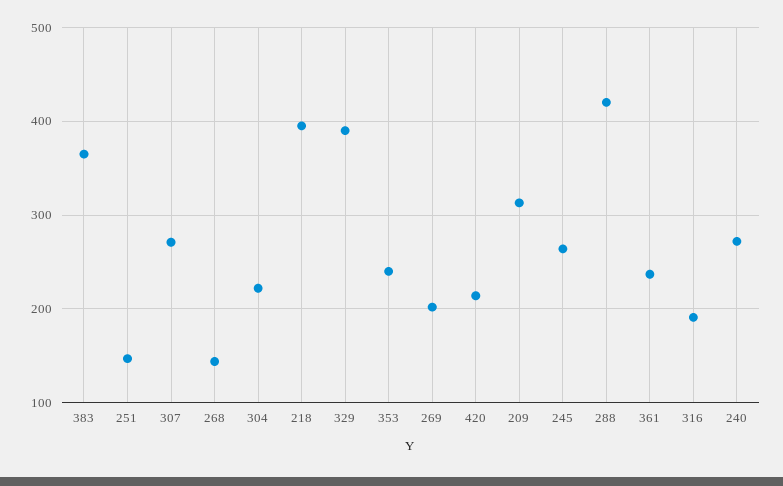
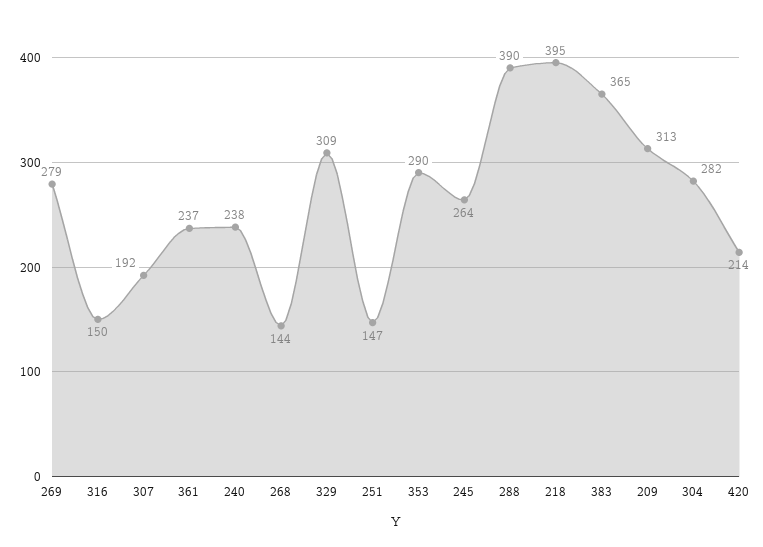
  {
    "383": 365,
    "251": 147,
-   "307": 270,
+   "307": 192,
    "268": 144,
-   "304": 220,
+   "304": 282,
    "218": 395,
-   "329": 390,
+   "329": 309,
-   "353": 240,
+   "353": 290,
-   "269": 200,
+   "269": 279,
    "420": 214,
    "209": 313,
    "245": 264,
-   "288": 420,
+   "288": 390,
    "361": 237,
-   "316": 190,
+   "316": 150,
-   "240": 270
+   "240": 238
  }

